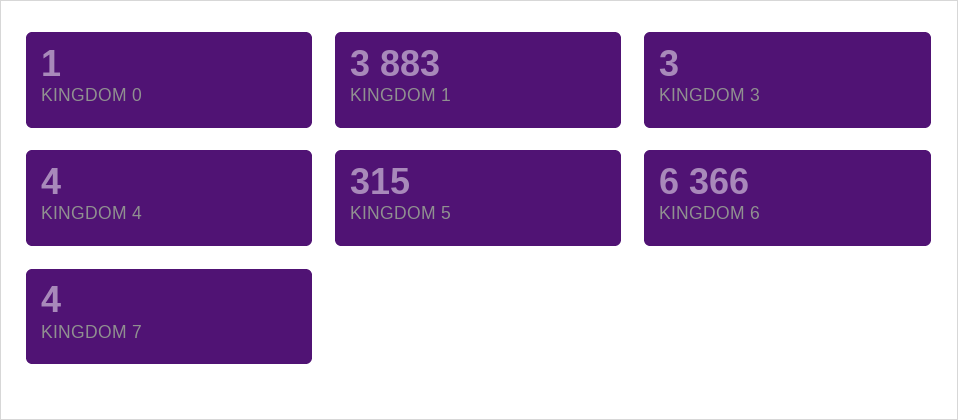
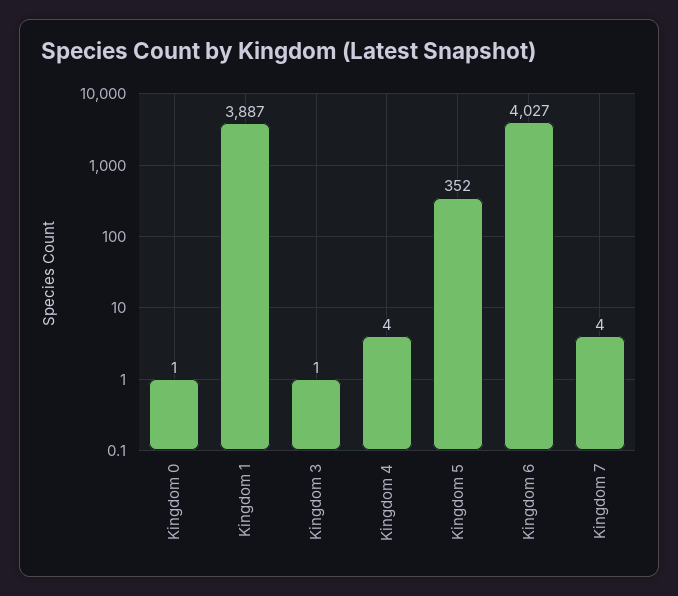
  {
    "KINGDOM 0": 1,
-   "KINGDOM 1": 3883,
+   "KINGDOM 1": 3887,
-   "KINGDOM 3": 3,
+   "KINGDOM 3": 1,
    "KINGDOM 4": 4,
-   "KINGDOM 5": 315,
+   "KINGDOM 5": 352,
-   "KINGDOM 6": 6366,
+   "KINGDOM 6": 4027,
    "KINGDOM 7": 4
  }

